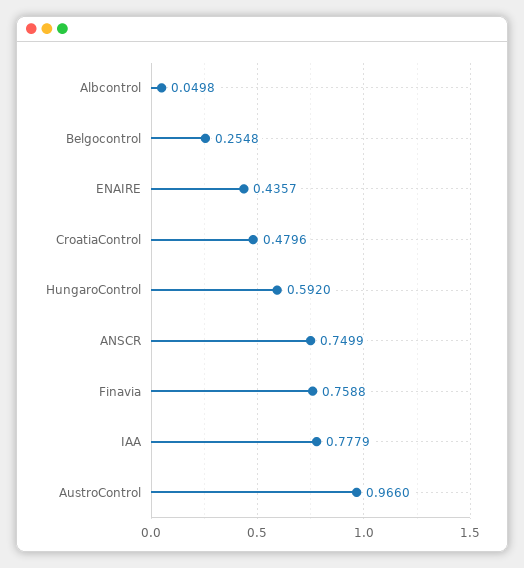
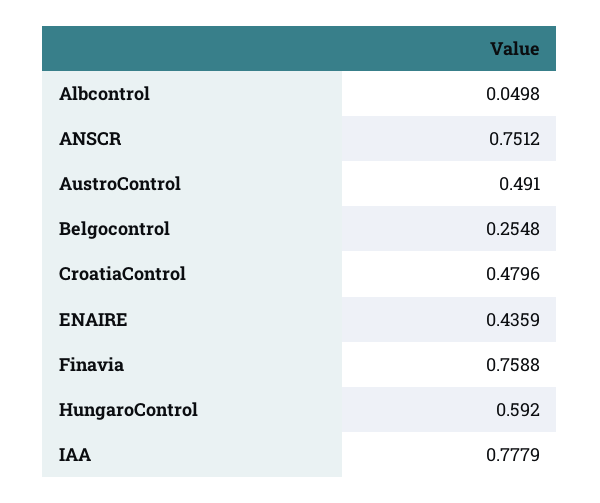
  {
    "Albcontrol": 0.0498,
    "Belgocontrol": 0.2548,
-   "ENAIRE": 0.4357,
+   "ENAIRE": 0.4359,
    "CroatiaControl": 0.4796,
    "HungaroControl": 0.592,
-   "ANSCR": 0.7499,
+   "ANSCR": 0.7512,
    "Finavia": 0.7588,
    "IAA": 0.7779,
-   "AustroControl": 0.966
+   "AustroControl": 0.491
  }

